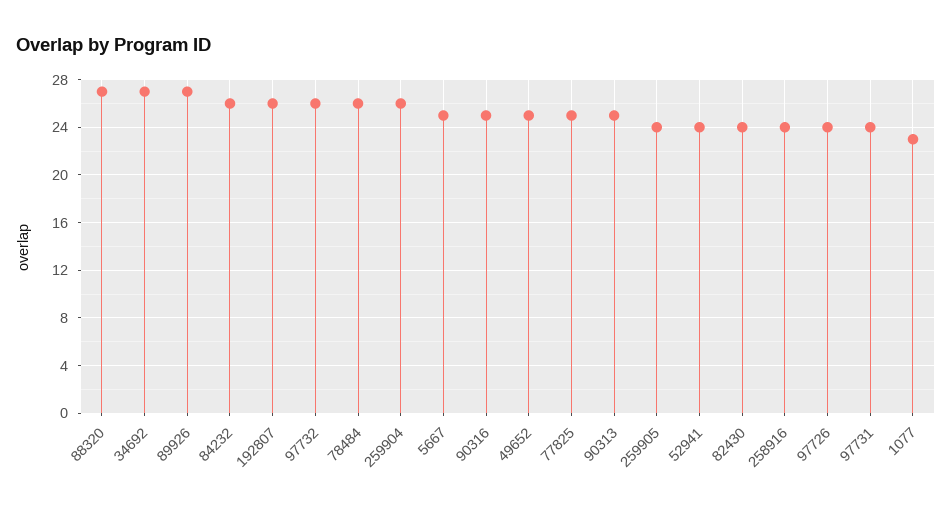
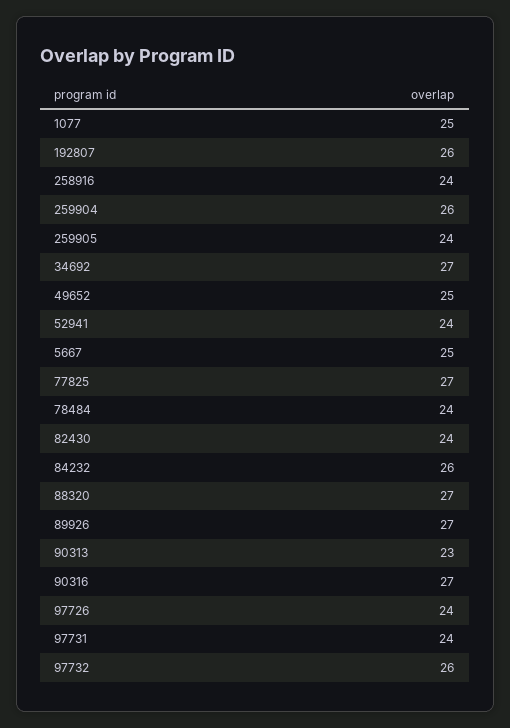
  {
    "88320": 27,
    "34692": 27,
    "89926": 27,
    "84232": 26,
    "192807": 26,
    "97732": 26,
-   "78484": 26,
+   "78484": 24,
    "259904": 26,
    "5667": 25,
-   "90316": 25,
+   "90316": 27,
    "49652": 25,
-   "77825": 25,
+   "77825": 27,
-   "90313": 25,
+   "90313": 23,
    "259905": 24,
    "52941": 24,
    "82430": 24,
    "258916": 24,
    "97726": 24,
    "97731": 24,
-   "1077": 23
+   "1077": 25
  }

